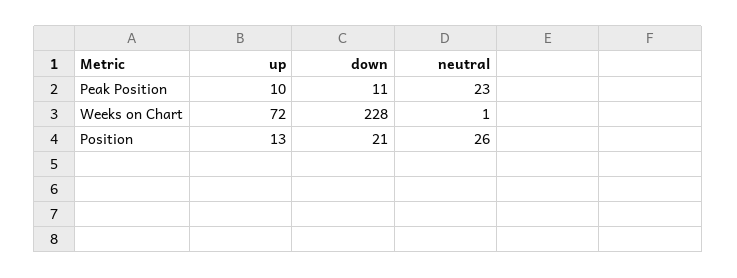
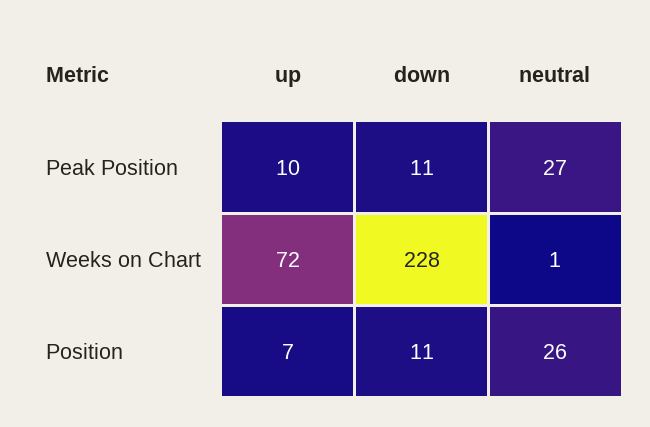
  {
    "up": {
      "Peak Position": 10,
      "Weeks on Chart": 72,
-     "Position": 13
+     "Position": 7
    },
    "down": {
      "Peak Position": 11,
      "Weeks on Chart": 228,
-     "Position": 21
+     "Position": 11
    },
    "neutral": {
-     "Peak Position": 23,
+     "Peak Position": 27,
      "Weeks on Chart": 1,
      "Position": 26
    }
  }

